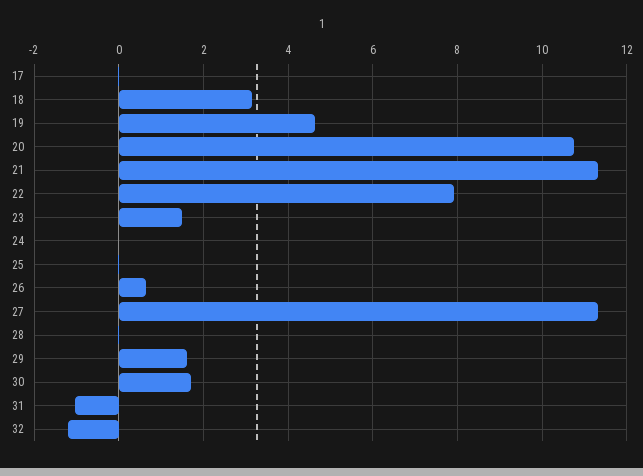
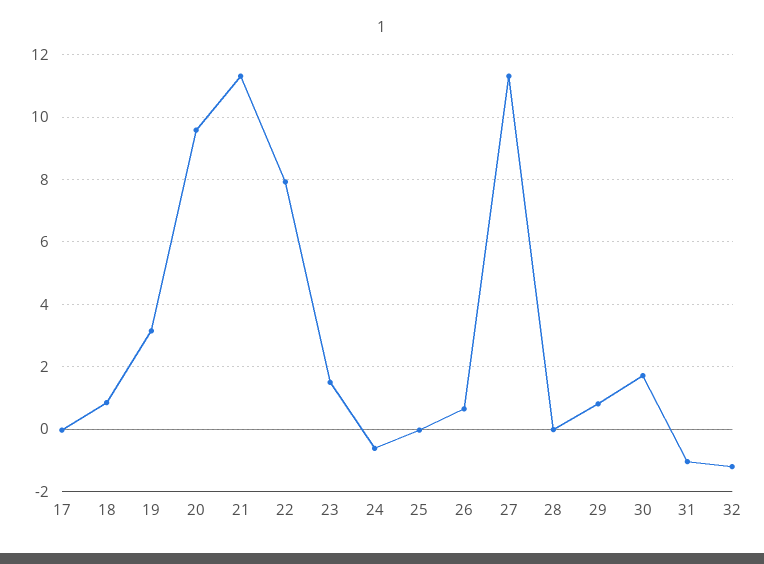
  {
    "17": 0,
-   "18": 3.2,
+   "18": 0.8,
-   "19": 4.6,
+   "19": 3.2,
-   "20": 10.8,
+   "20": 9.6,
    "21": 11.4,
    "22": 8,
    "23": 1.6,
-   "24": 0,
+   "24": -0.6,
    "25": 0,
    "26": 0.6,
    "27": 11.4,
    "28": 0,
-   "29": 1.6,
+   "29": 0.8,
    "30": 1.8,
    "31": -1,
    "32": -1.2
  }

